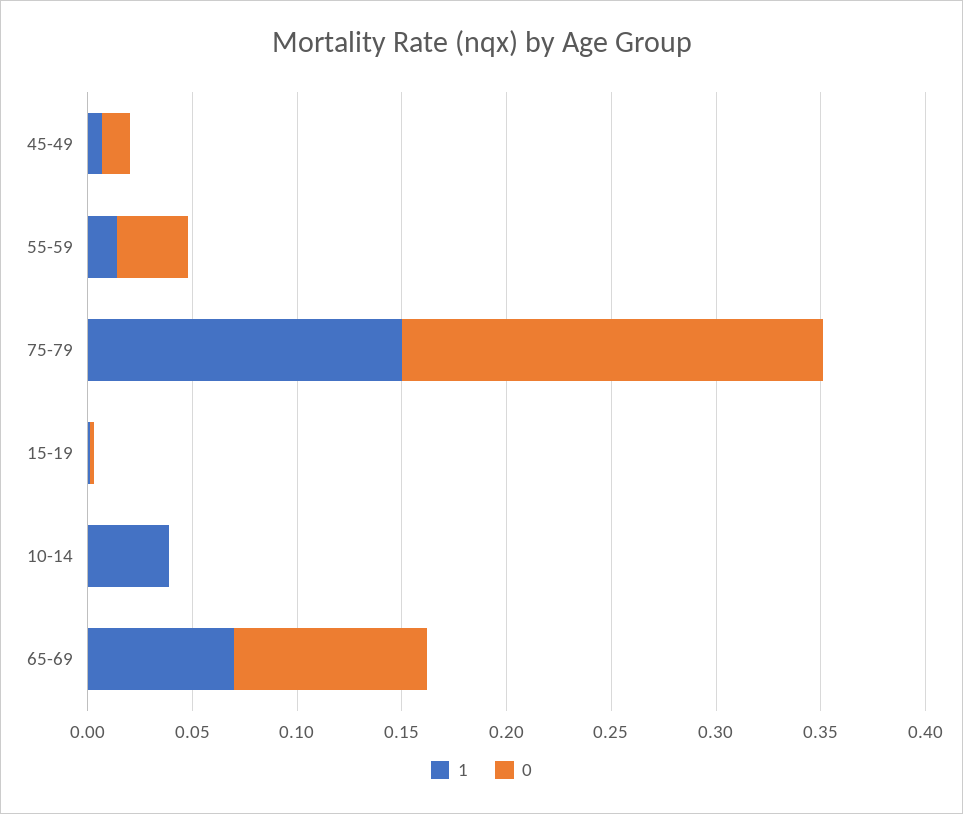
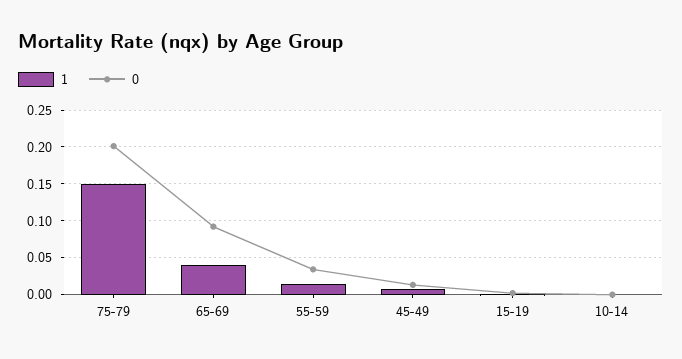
  {
    "1": {
      "45-49": 0.01,
      "55-59": 0.01,
      "75-79": 0.15,
      "15-19": 0,
-     "10-14": 0.04,
+     "10-14": 0,
-     "65-69": 0.07
+     "65-69": 0.04
    },
    "0": {
      "45-49": 0.01,
      "55-59": 0.03,
      "75-79": 0.2,
      "15-19": 0,
      "10-14": 0,
      "65-69": 0.09
    }
  }

